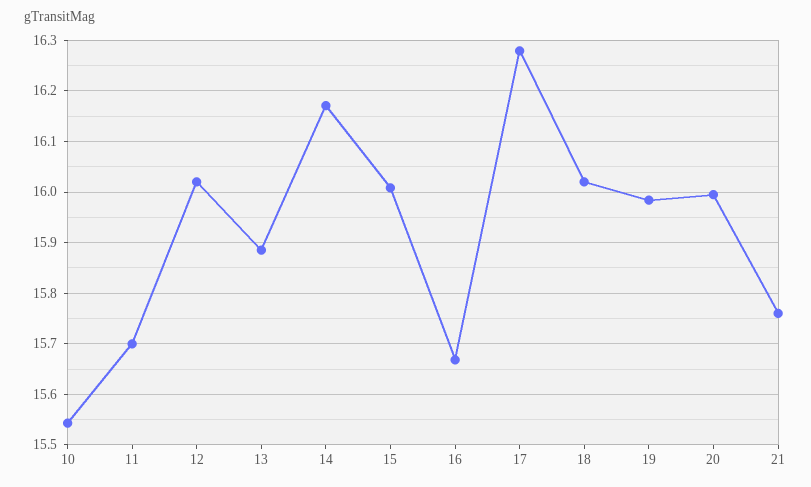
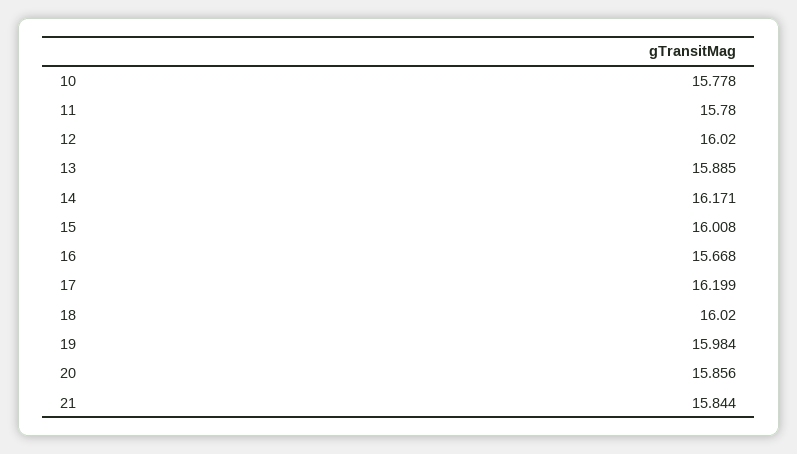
  {
-   "10": 15.54,
+   "10": 15.778,
-   "11": 15.7,
+   "11": 15.78,
    "12": 16.02,
    "13": 15.885,
    "14": 16.171,
    "15": 16.008,
    "16": 15.668,
-   "17": 16.28,
+   "17": 16.199,
    "18": 16.02,
    "19": 15.984,
-   "20": 16,
+   "20": 15.856,
-   "21": 15.76
+   "21": 15.844
  }

